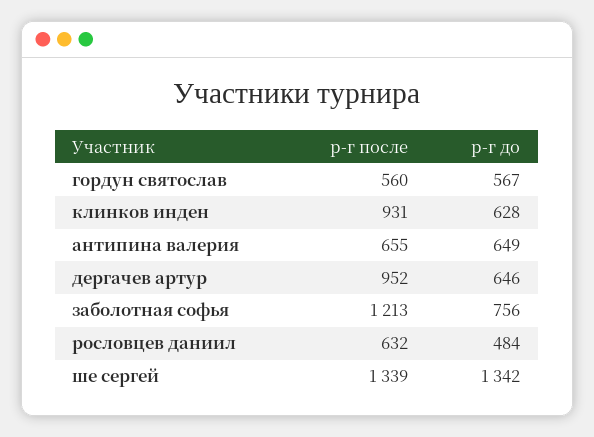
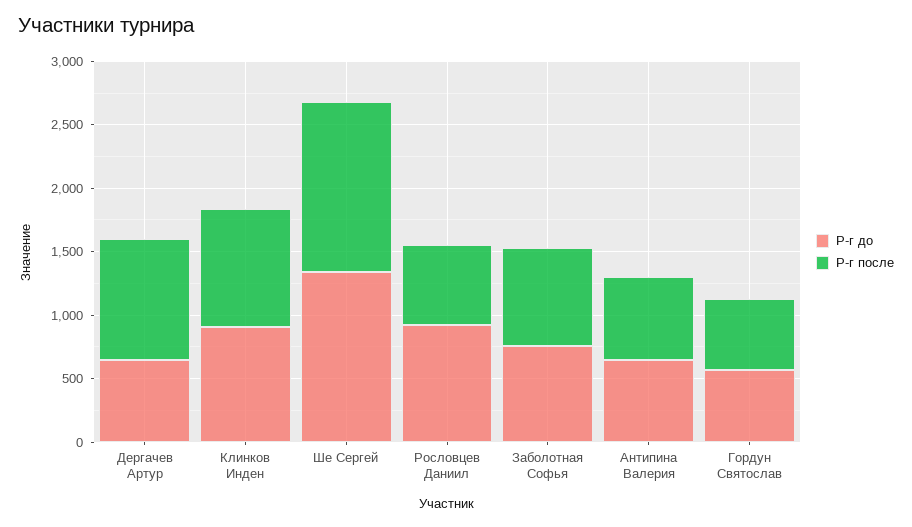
  {
    "р-г после": {
      "гордун святослав": 560,
      "клинков инден": 931,
      "антипина валерия": 655,
      "дергачев артур": 952,
-     "заболотная софья": 1213,
+     "заболотная софья": 800,
      "рословцев даниил": 632,
      "ше сергей": 1339
    },
    "р-г до": {
      "гордун святослав": 567,
-     "клинков инден": 628,
+     "клинков инден": 900,
      "антипина валерия": 649,
      "дергачев артур": 646,
      "заболотная софья": 756,
-     "рословцев даниил": 484,
+     "рословцев даниил": 900,
      "ше сергей": 1342
    }
  }

